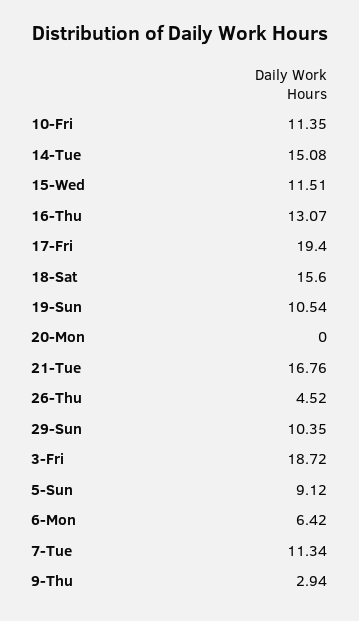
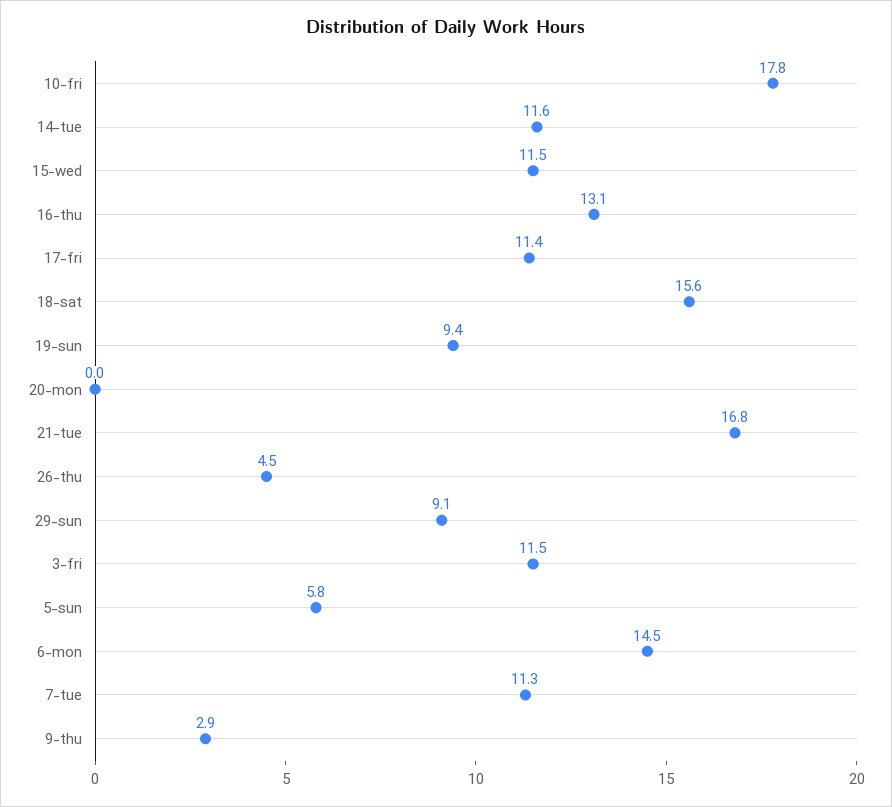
  {
-   "10-Fri": 11.35,
+   "10-Fri": 17.8,
-   "14-Tue": 15.08,
+   "14-Tue": 11.6,
    "15-Wed": 11.51,
    "16-Thu": 13.07,
-   "17-Fri": 19.4,
+   "17-Fri": 11.4,
    "18-Sat": 15.6,
-   "19-Sun": 10.54,
+   "19-Sun": 9.4,
    "20-Mon": 0,
    "21-Tue": 16.76,
    "26-Thu": 4.52,
-   "29-Sun": 10.35,
+   "29-Sun": 9.1,
-   "3-Fri": 18.72,
+   "3-Fri": 11.5,
-   "5-Sun": 9.12,
+   "5-Sun": 5.8,
-   "6-Mon": 6.42,
+   "6-Mon": 14.5,
    "7-Tue": 11.34,
    "9-Thu": 2.94
  }

